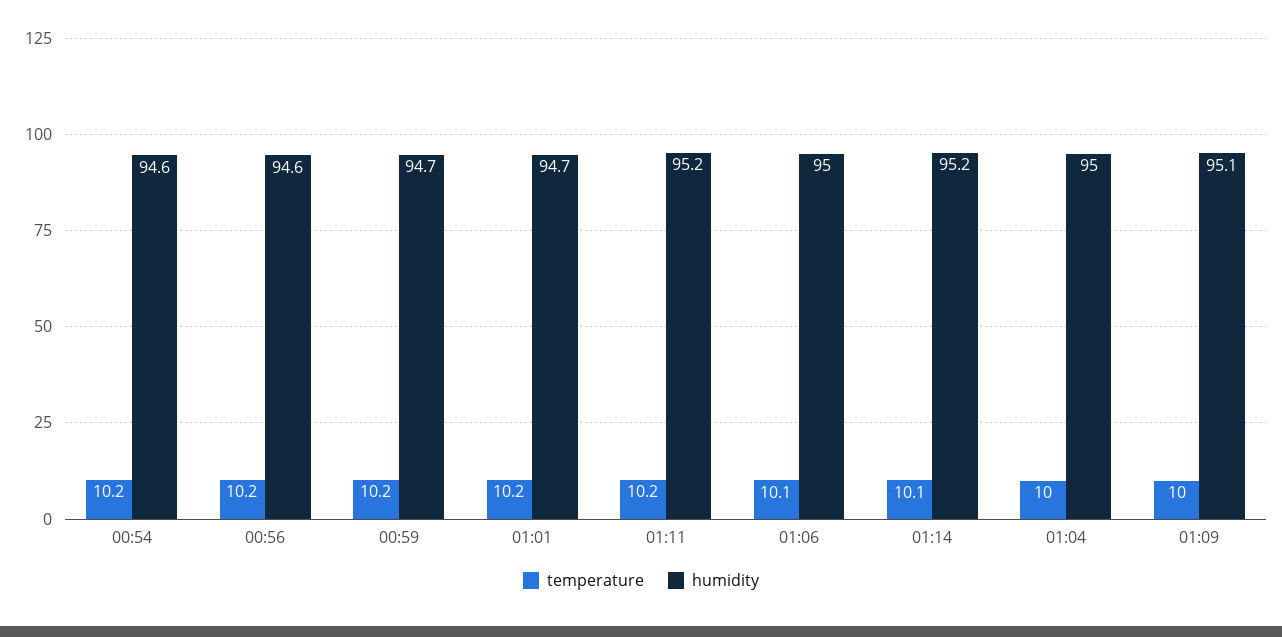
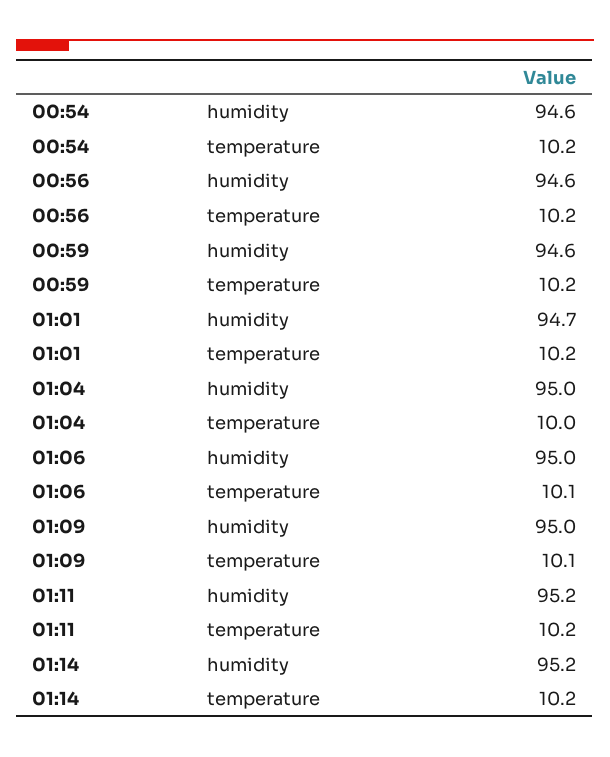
  {
    "temperature": {
      "00:54": 10.2,
      "00:56": 10.2,
      "00:59": 10.2,
      "01:01": 10.2,
      "01:11": 10.2,
      "01:06": 10.1,
-     "01:14": 10.1,
+     "01:14": 10.2,
      "01:04": 10,
-     "01:09": 10
+     "01:09": 10.1
    },
    "humidity": {
      "00:54": 94.6,
      "00:56": 94.6,
-     "00:59": 94.7,
+     "00:59": 94.6,
      "01:01": 94.7,
      "01:11": 95.2,
      "01:06": 95,
      "01:14": 95.2,
      "01:04": 95,
-     "01:09": 95.1
+     "01:09": 95
    }
  }

